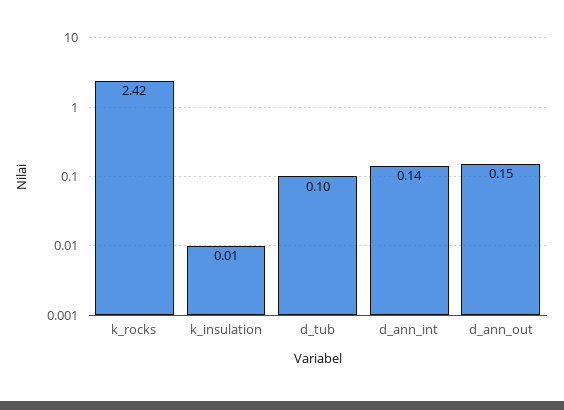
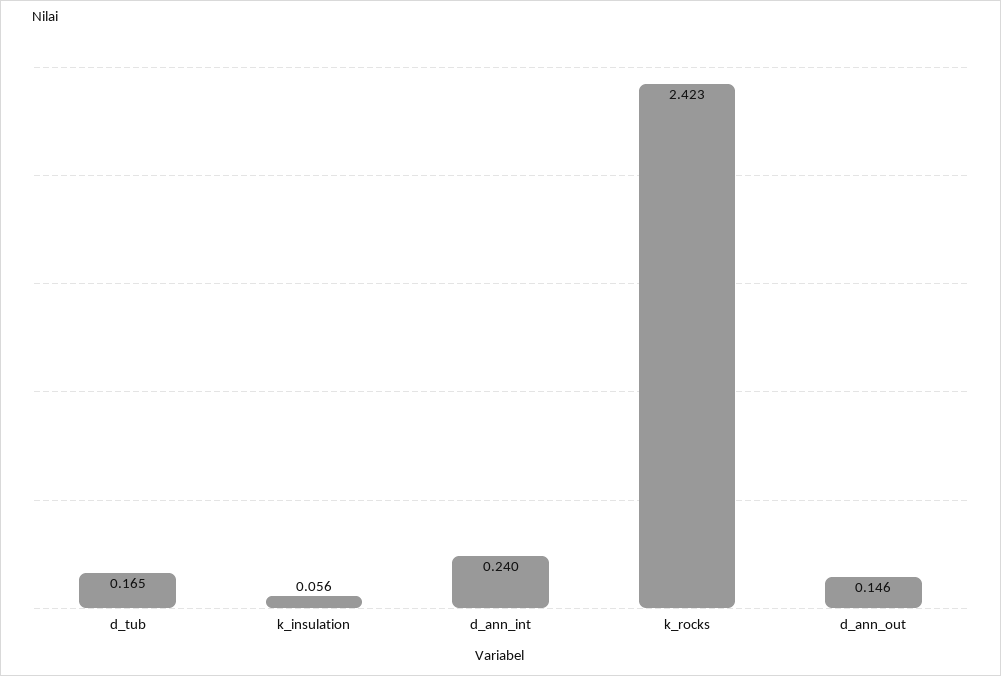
  {
    "k_rocks": 2.423,
-   "k_insulation": 0.01,
+   "k_insulation": 0.056,
-   "d_tub": 0.1,
+   "d_tub": 0.165,
-   "d_ann_int": 0.14,
+   "d_ann_int": 0.24,
    "d_ann_out": 0.146
  }

